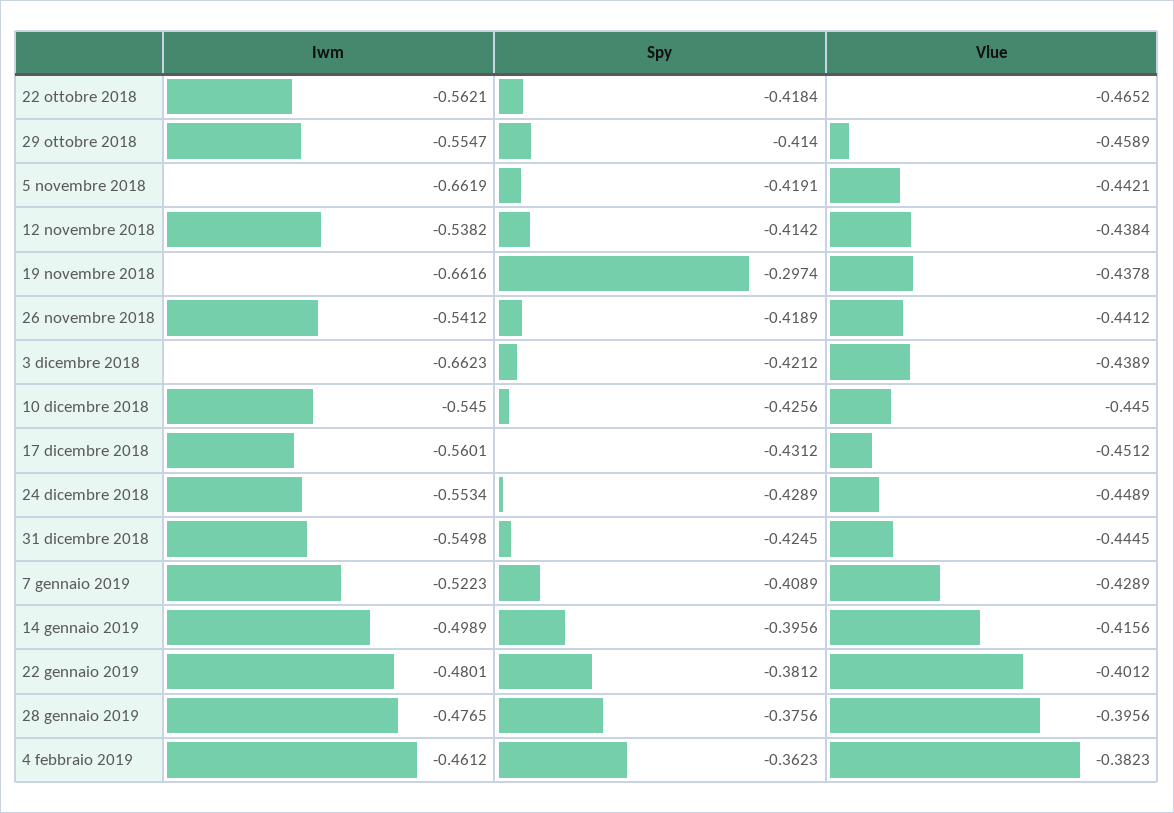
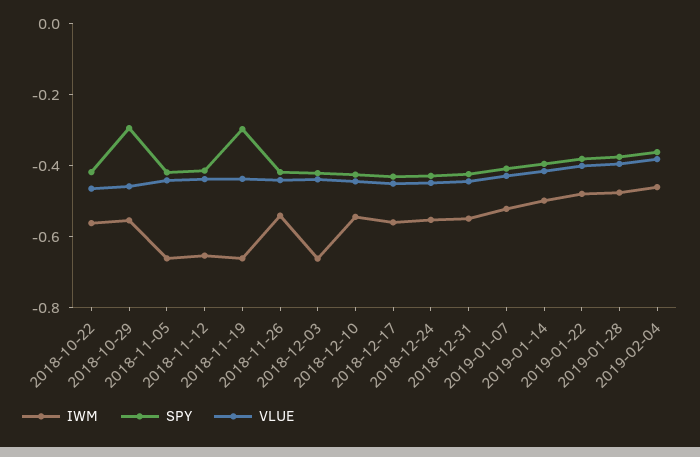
  {
    "Iwm": {
      "22 ottobre 2018": -0.5621,
      "29 ottobre 2018": -0.5547,
      "5 novembre 2018": -0.6619,
-     "12 novembre 2018": -0.5382,
+     "12 novembre 2018": -0.65,
      "19 novembre 2018": -0.6616,
      "26 novembre 2018": -0.5412,
      "3 dicembre 2018": -0.6623,
      "10 dicembre 2018": -0.545,
      "17 dicembre 2018": -0.5601,
      "24 dicembre 2018": -0.5534,
      "31 dicembre 2018": -0.5498,
      "7 gennaio 2019": -0.5223,
      "14 gennaio 2019": -0.4989,
      "22 gennaio 2019": -0.4801,
      "28 gennaio 2019": -0.4765,
      "4 febbraio 2019": -0.4612
    },
    "Spy": {
      "22 ottobre 2018": -0.4184,
-     "29 ottobre 2018": -0.414,
+     "29 ottobre 2018": -0.3,
      "5 novembre 2018": -0.4191,
      "12 novembre 2018": -0.4142,
      "19 novembre 2018": -0.2974,
      "26 novembre 2018": -0.4189,
      "3 dicembre 2018": -0.4212,
      "10 dicembre 2018": -0.4256,
      "17 dicembre 2018": -0.4312,
      "24 dicembre 2018": -0.4289,
      "31 dicembre 2018": -0.4245,
      "7 gennaio 2019": -0.4089,
      "14 gennaio 2019": -0.3956,
      "22 gennaio 2019": -0.3812,
      "28 gennaio 2019": -0.3756,
      "4 febbraio 2019": -0.3623
    },
    "Vlue": {
      "22 ottobre 2018": -0.4652,
      "29 ottobre 2018": -0.4589,
      "5 novembre 2018": -0.4421,
      "12 novembre 2018": -0.4384,
      "19 novembre 2018": -0.4378,
      "26 novembre 2018": -0.4412,
      "3 dicembre 2018": -0.4389,
      "10 dicembre 2018": -0.445,
      "17 dicembre 2018": -0.4512,
      "24 dicembre 2018": -0.4489,
      "31 dicembre 2018": -0.4445,
      "7 gennaio 2019": -0.4289,
      "14 gennaio 2019": -0.4156,
      "22 gennaio 2019": -0.4012,
      "28 gennaio 2019": -0.3956,
      "4 febbraio 2019": -0.3823
    }
  }

